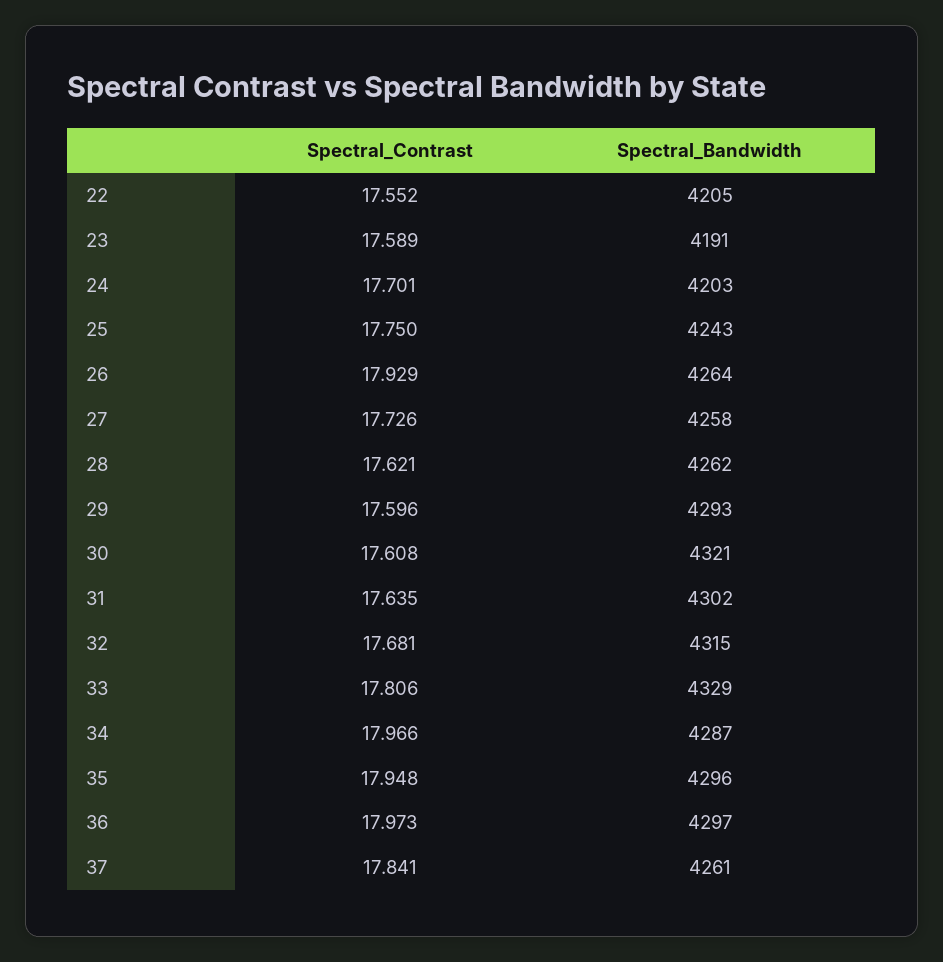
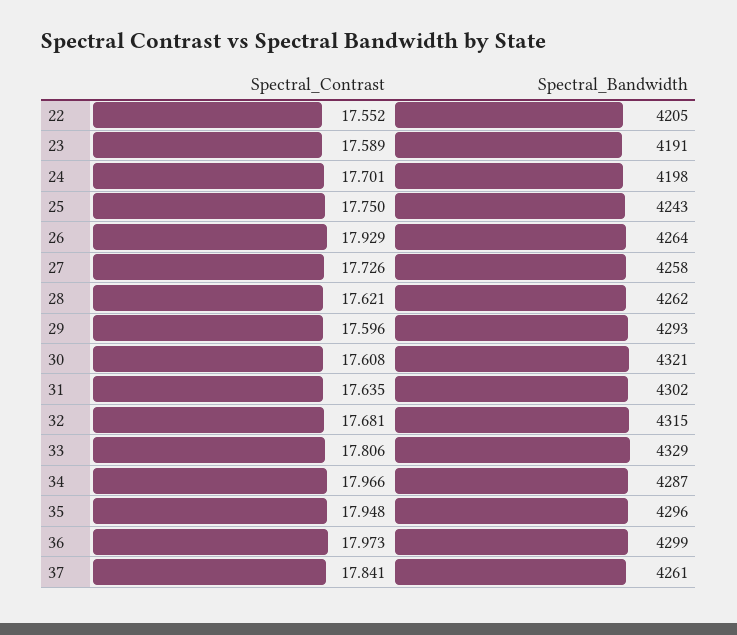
  {
    "Spectral_Contrast": {
      "22": 17.552,
      "23": 17.589,
      "24": 17.701,
      "25": 17.75,
      "26": 17.929,
      "27": 17.726,
      "28": 17.621,
      "29": 17.596,
      "30": 17.608,
      "31": 17.635,
      "32": 17.681,
      "33": 17.806,
      "34": 17.966,
      "35": 17.948,
      "36": 17.973,
      "37": 17.841
    },
    "Spectral_Bandwidth": {
      "22": 4205,
      "23": 4191,
-     "24": 4203,
+     "24": 4198,
      "25": 4243,
      "26": 4264,
      "27": 4258,
      "28": 4262,
      "29": 4293,
      "30": 4321,
      "31": 4302,
      "32": 4315,
      "33": 4329,
      "34": 4287,
      "35": 4296,
-     "36": 4297,
+     "36": 4299,
      "37": 4261
    }
  }

